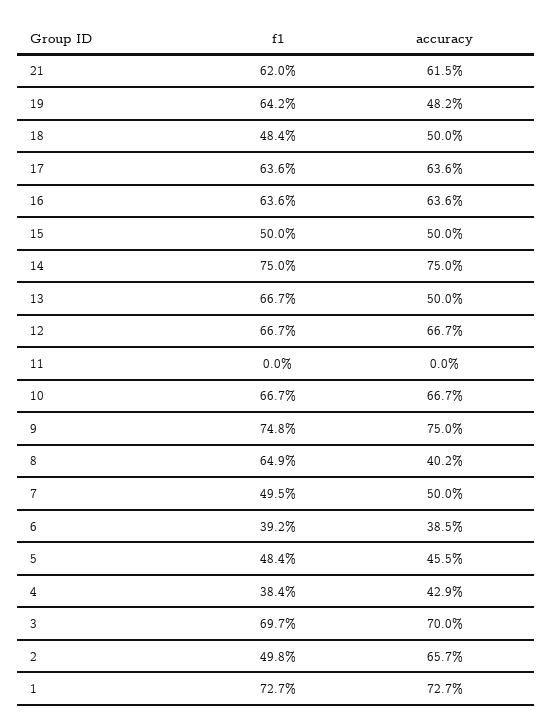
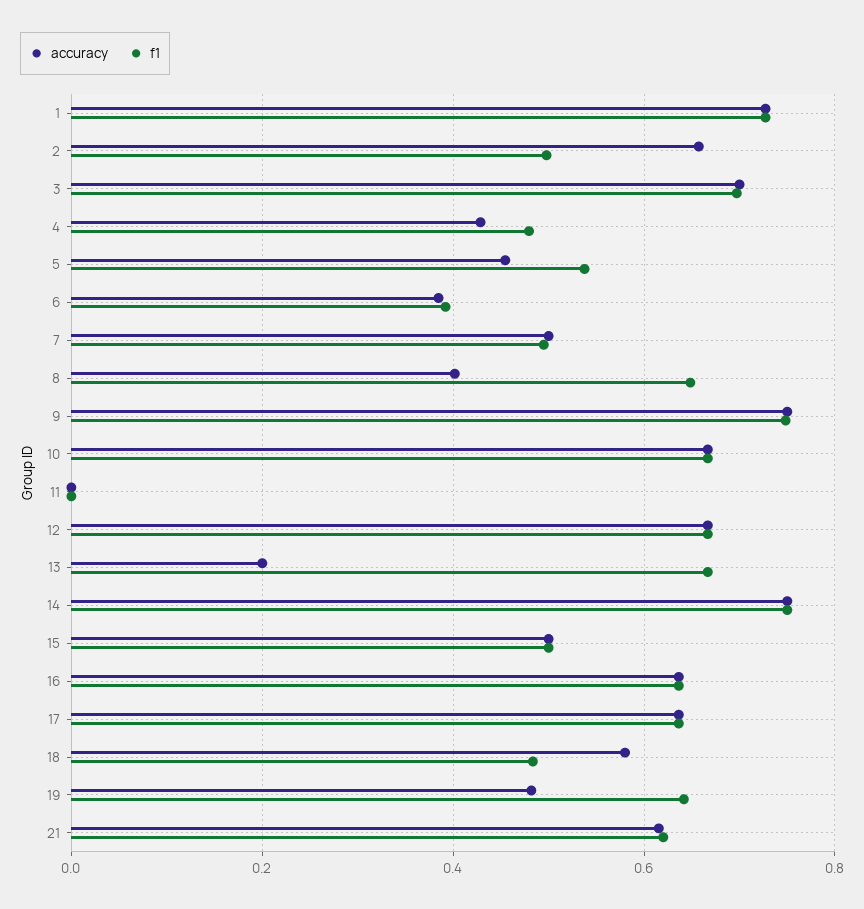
  {
    "f1": {
      "21": 0.62,
      "19": 0.642,
      "18": 0.484,
      "17": 0.636,
      "16": 0.636,
      "15": 0.5,
      "14": 0.75,
      "13": 0.667,
      "12": 0.667,
      "11": 0,
      "10": 0.667,
      "9": 0.748,
      "8": 0.649,
      "7": 0.495,
      "6": 0.392,
-     "5": 0.484,
+     "5": 0.54,
-     "4": 0.384,
+     "4": 0.48,
      "3": 0.697,
      "2": 0.498,
      "1": 0.727
    },
    "accuracy": {
      "21": 0.615,
      "19": 0.482,
-     "18": 0.5,
+     "18": 0.58,
      "17": 0.636,
      "16": 0.636,
      "15": 0.5,
      "14": 0.75,
-     "13": 0.5,
+     "13": 0.2,
      "12": 0.667,
      "11": 0,
      "10": 0.667,
      "9": 0.75,
      "8": 0.402,
      "7": 0.5,
      "6": 0.385,
      "5": 0.455,
      "4": 0.429,
      "3": 0.7,
      "2": 0.657,
      "1": 0.727
    }
  }

